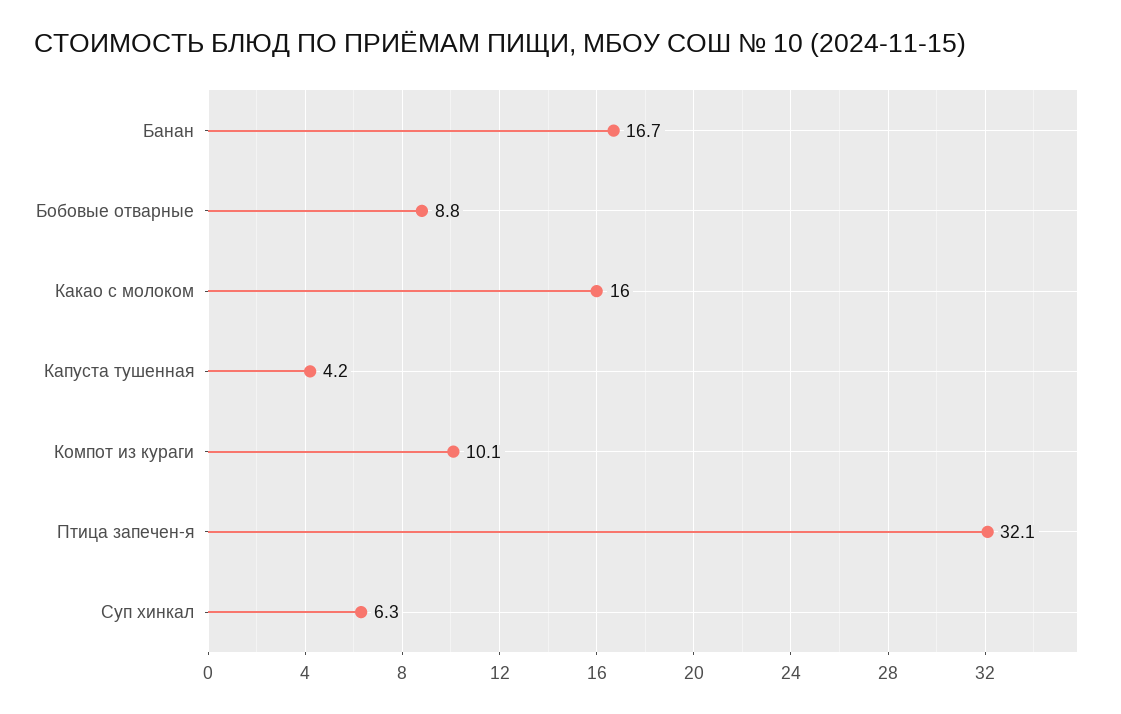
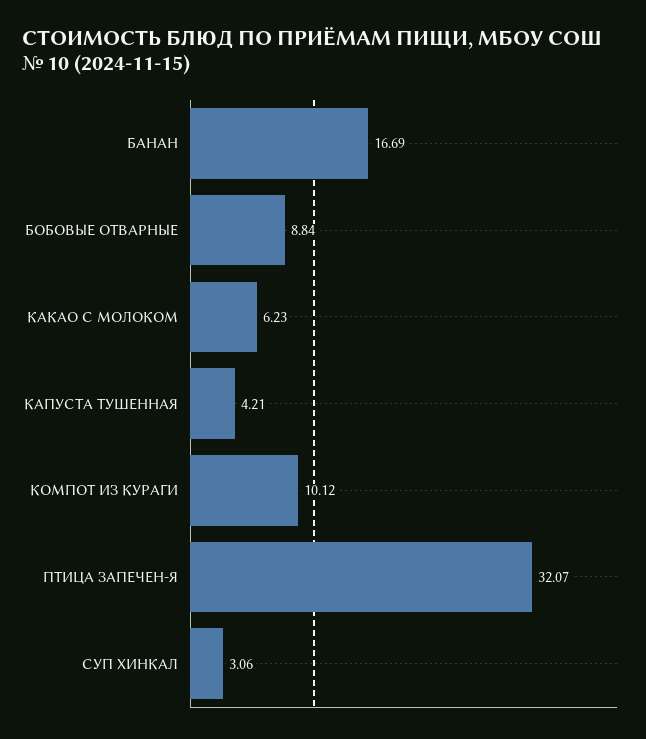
  {
    "Банан": 16.69,
    "Бобовые отварные": 8.84,
-   "Какао с молоком": 16,
+   "Какао с молоком": 6.23,
    "Капуста тушенная": 4.21,
    "Компот из кураги": 10.12,
    "Птица запечен-я": 32.07,
-   "Суп хинкал": 6.3
+   "Суп хинкал": 3.06
  }

